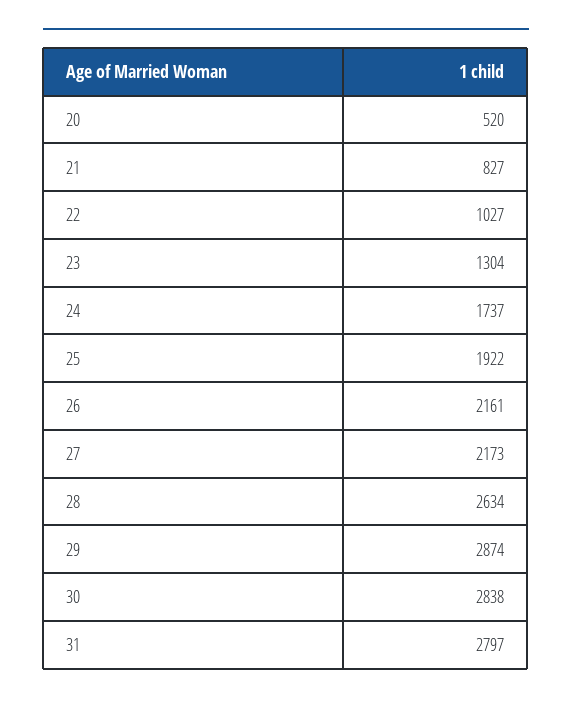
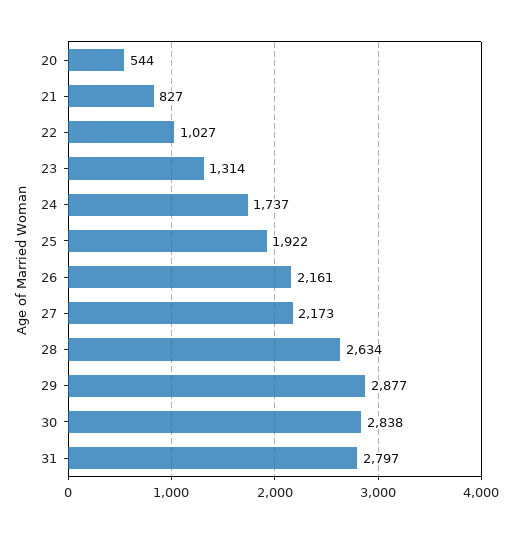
  {
-   "20": 520,
+   "20": 544,
    "21": 827,
    "22": 1027,
-   "23": 1304,
+   "23": 1314,
    "24": 1737,
    "25": 1922,
    "26": 2161,
    "27": 2173,
    "28": 2634,
-   "29": 2874,
+   "29": 2877,
    "30": 2838,
    "31": 2797
  }

